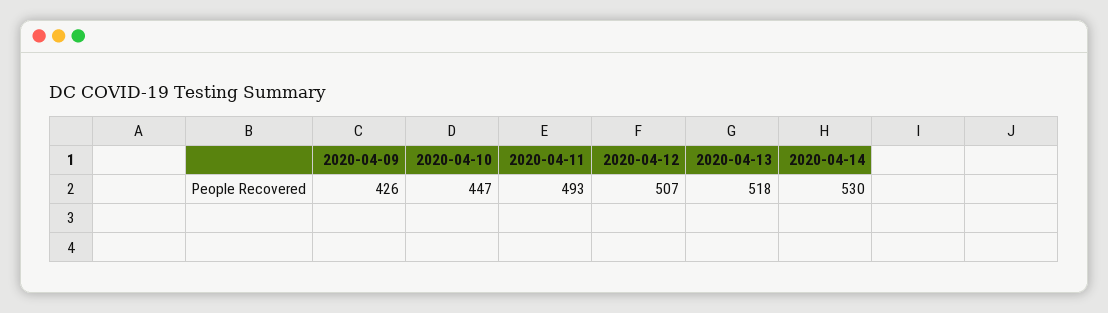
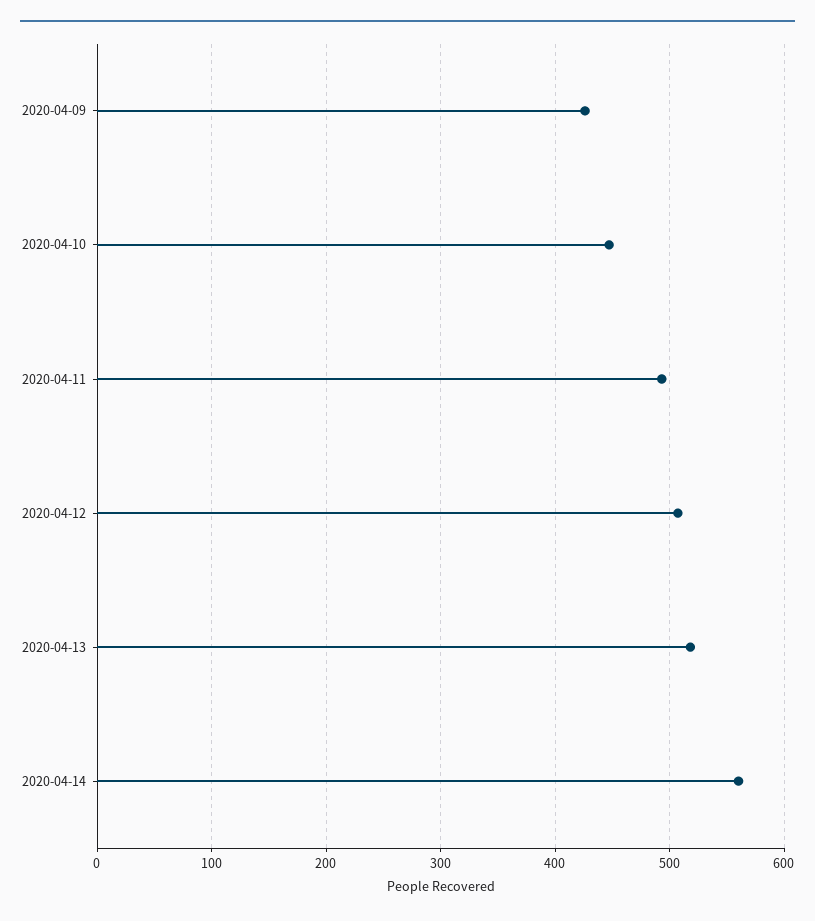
  {
    "2020-04-09": 426,
    "2020-04-10": 447,
    "2020-04-11": 493,
    "2020-04-12": 507,
    "2020-04-13": 518,
-   "2020-04-14": 530
+   "2020-04-14": 560
  }

